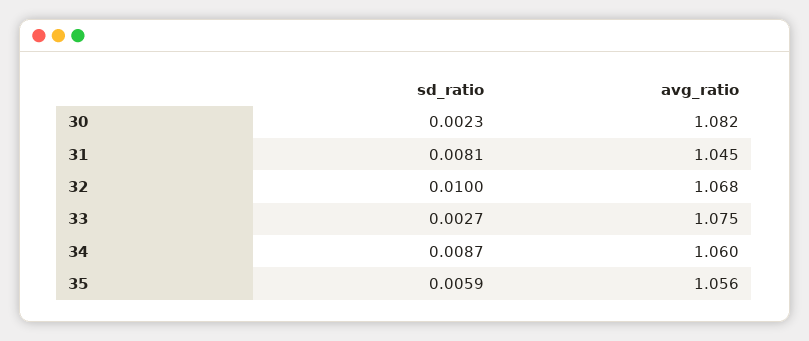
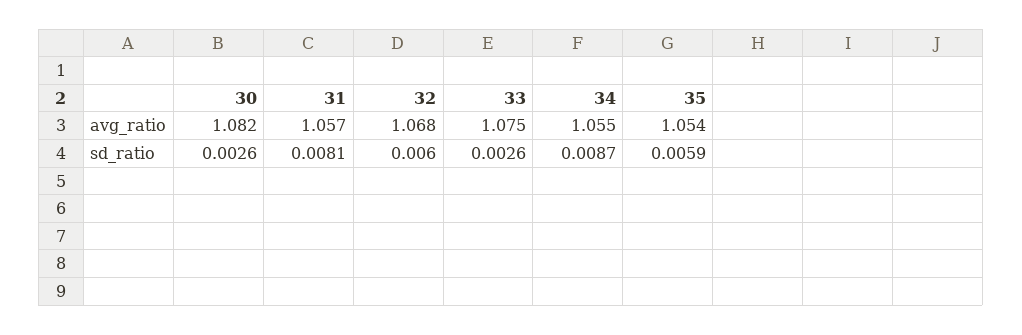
  {
    "sd_ratio": {
-     "30": 0.0023,
+     "30": 0.0026,
      "31": 0.0081,
-     "32": 0.01,
+     "32": 0.006,
-     "33": 0.0027,
+     "33": 0.0026,
      "34": 0.0087,
      "35": 0.0059
    },
    "avg_ratio": {
      "30": 1.082,
-     "31": 1.045,
+     "31": 1.057,
      "32": 1.068,
      "33": 1.075,
-     "34": 1.06,
+     "34": 1.055,
-     "35": 1.056
+     "35": 1.054
    }
  }

